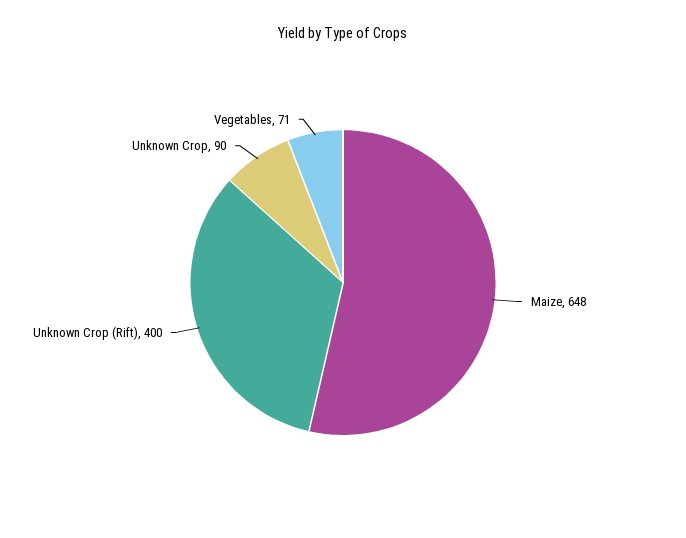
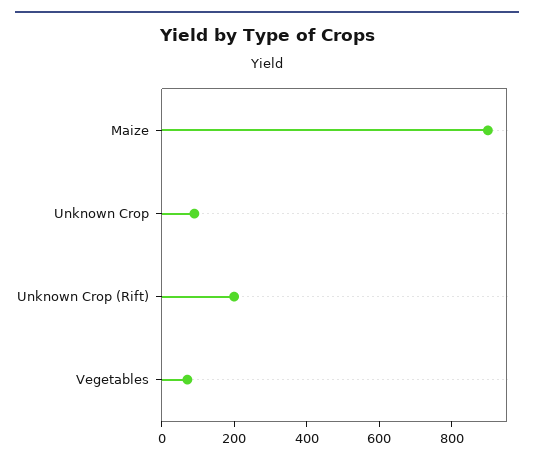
  {
-   "Maize": 648,
+   "Maize": 900,
-   "Unknown Crop (Rift)": 400,
+   "Unknown Crop (Rift)": 200,
    "Unknown Crop": 90,
    "Vegetables": 71
  }

